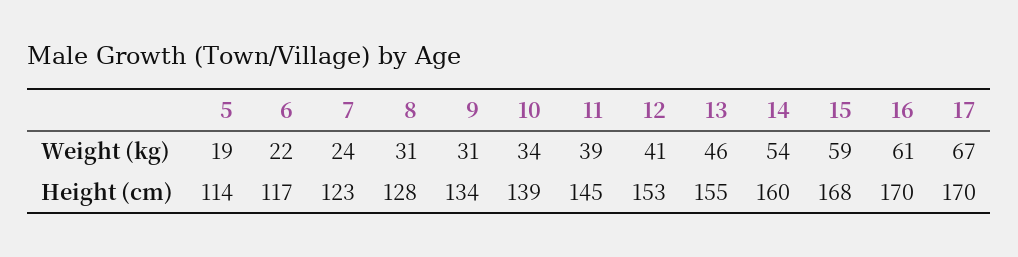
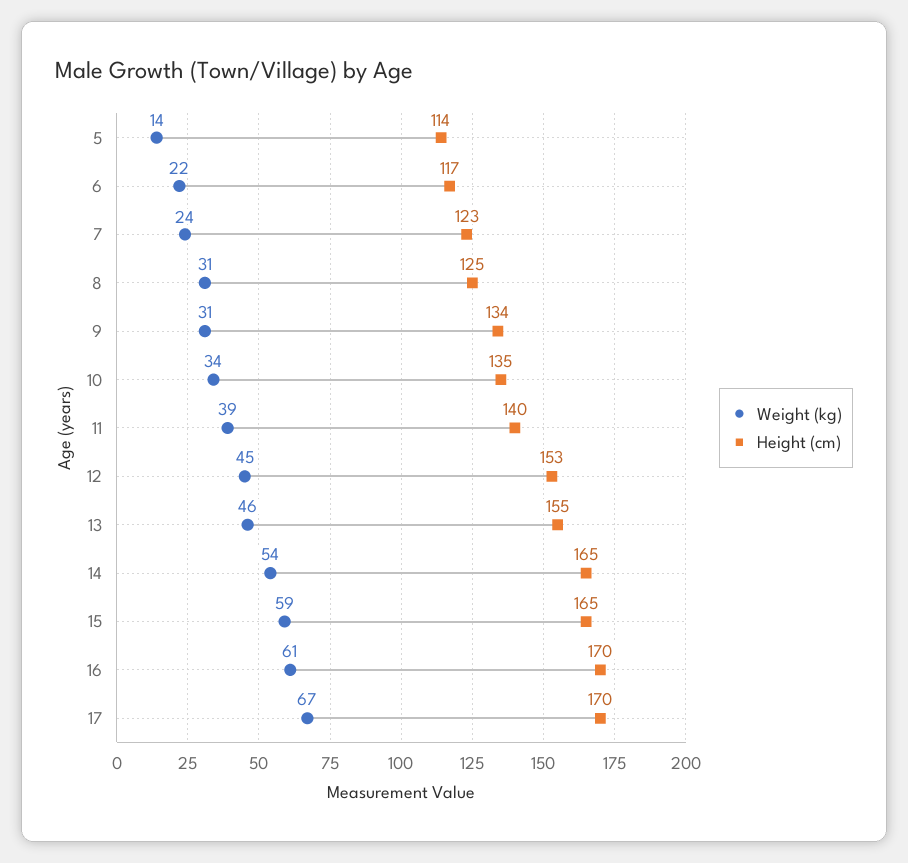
  {
    "Weight (kg)": {
-     "5": 19,
+     "5": 14,
      "6": 22,
      "7": 24,
      "8": 31,
      "9": 31,
      "10": 34,
      "11": 39,
-     "12": 41,
+     "12": 45,
      "13": 46,
      "14": 54,
      "15": 59,
      "16": 61,
      "17": 67
    },
    "Height (cm)": {
      "5": 114,
      "6": 117,
      "7": 123,
-     "8": 128,
+     "8": 125,
      "9": 134,
-     "10": 139,
+     "10": 135,
-     "11": 145,
+     "11": 140,
      "12": 153,
      "13": 155,
-     "14": 160,
+     "14": 165,
-     "15": 168,
+     "15": 165,
      "16": 170,
      "17": 170
    }
  }

